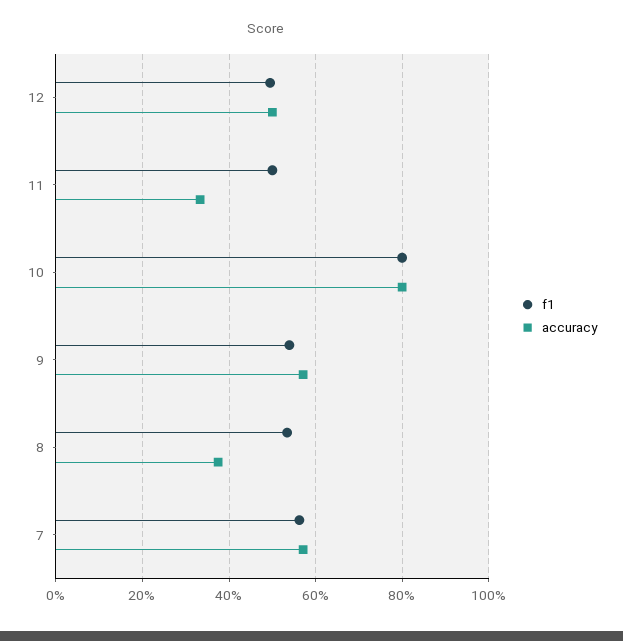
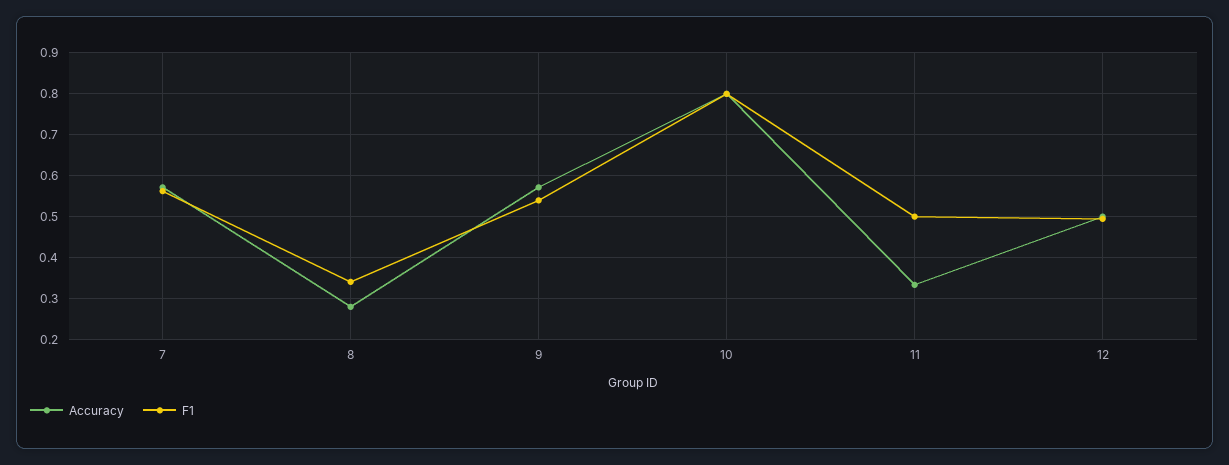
  {
    "f1": {
      "12": 0.5,
      "11": 0.5,
      "10": 0.8,
      "9": 0.54,
-     "8": 0.54,
+     "8": 0.34,
      "7": 0.56
    },
    "accuracy": {
      "12": 0.5,
      "11": 0.34,
      "10": 0.8,
      "9": 0.58,
-     "8": 0.38,
+     "8": 0.28,
      "7": 0.58
    }
  }

